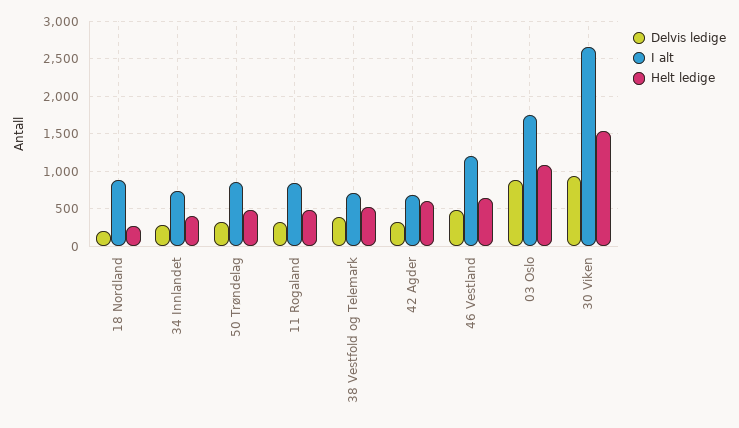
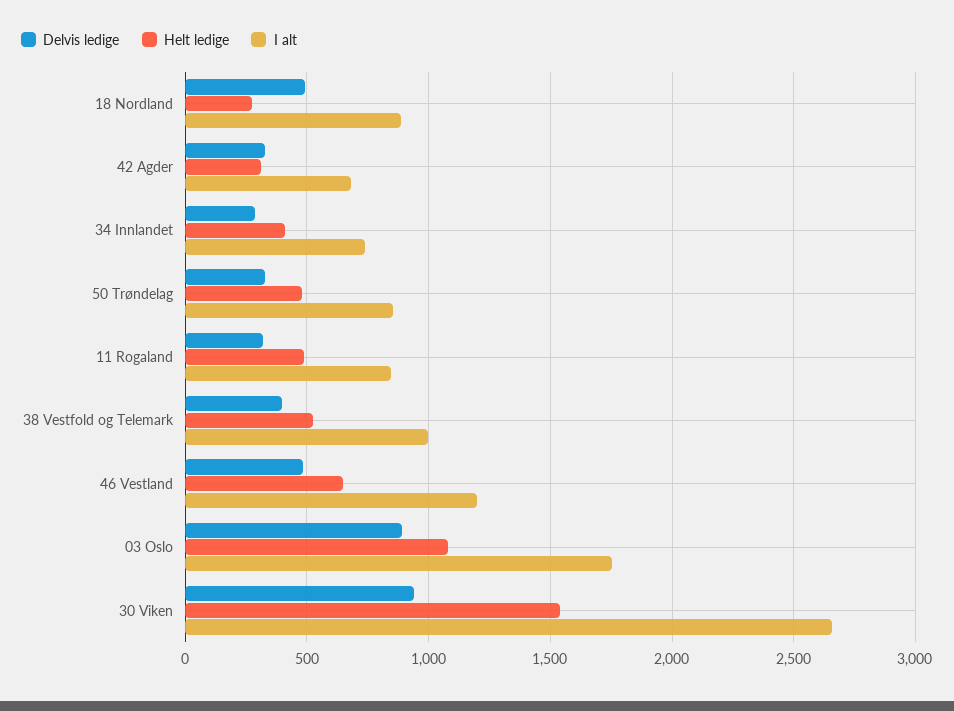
  {
    "Delvis ledige": {
-     "18 Nordland": 200,
+     "18 Nordland": 500,
      "34 Innlandet": 300,
      "50 Trøndelag": 350,
      "11 Rogaland": 300,
      "38 Vestfold og Telemark": 400,
      "42 Agder": 350,
      "46 Vestland": 500,
      "03 Oslo": 900,
      "30 Viken": 950
    },
    "I alt": {
      "18 Nordland": 900,
      "34 Innlandet": 750,
      "50 Trøndelag": 850,
      "11 Rogaland": 850,
-     "38 Vestfold og Telemark": 700,
+     "38 Vestfold og Telemark": 1000,
      "42 Agder": 700,
      "46 Vestland": 1200,
      "03 Oslo": 1750,
      "30 Viken": 2650
    },
    "Helt ledige": {
      "18 Nordland": 250,
      "34 Innlandet": 400,
      "50 Trøndelag": 500,
      "11 Rogaland": 500,
      "38 Vestfold og Telemark": 500,
-     "42 Agder": 600,
+     "42 Agder": 300,
      "46 Vestland": 650,
      "03 Oslo": 1100,
      "30 Viken": 1550
    }
  }

